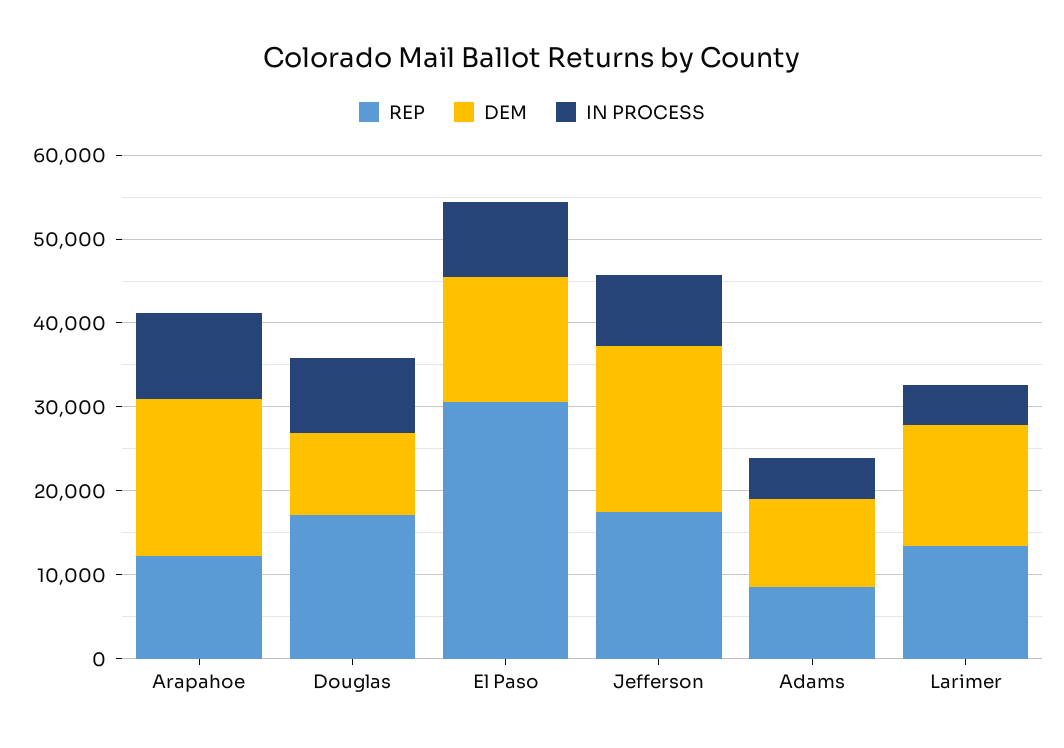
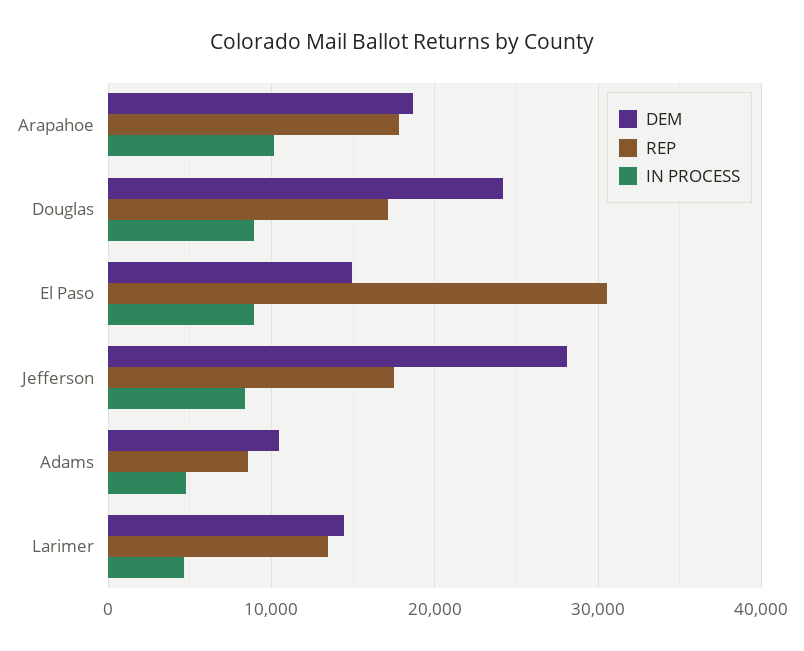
  {
    "REP": {
-     "Arapahoe": 12000,
+     "Arapahoe": 18000,
      "Douglas": 17000,
      "El Paso": 31000,
      "Jefferson": 18000,
      "Adams": 9000,
      "Larimer": 13000
    },
    "DEM": {
      "Arapahoe": 19000,
-     "Douglas": 10000,
+     "Douglas": 24000,
      "El Paso": 15000,
-     "Jefferson": 20000,
+     "Jefferson": 28000,
      "Adams": 10000,
      "Larimer": 14000
    },
    "IN PROCESS": {
      "Arapahoe": 10000,
      "Douglas": 9000,
      "El Paso": 9000,
      "Jefferson": 8000,
      "Adams": 5000,
      "Larimer": 5000
    }
  }

